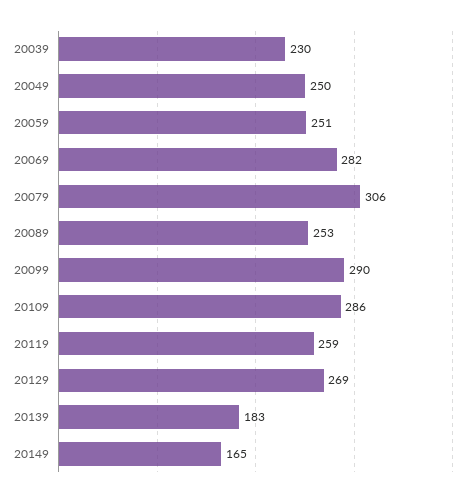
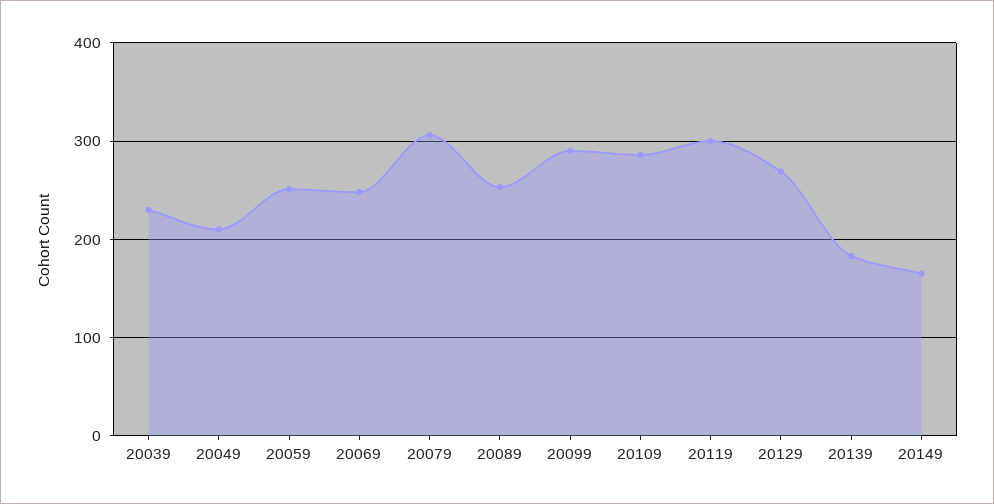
  {
    "20039": 230,
-   "20049": 250,
+   "20049": 210,
    "20059": 251,
-   "20069": 282,
+   "20069": 250,
    "20079": 306,
    "20089": 253,
    "20099": 290,
    "20109": 286,
-   "20119": 259,
+   "20119": 300,
    "20129": 269,
    "20139": 183,
    "20149": 165
  }

